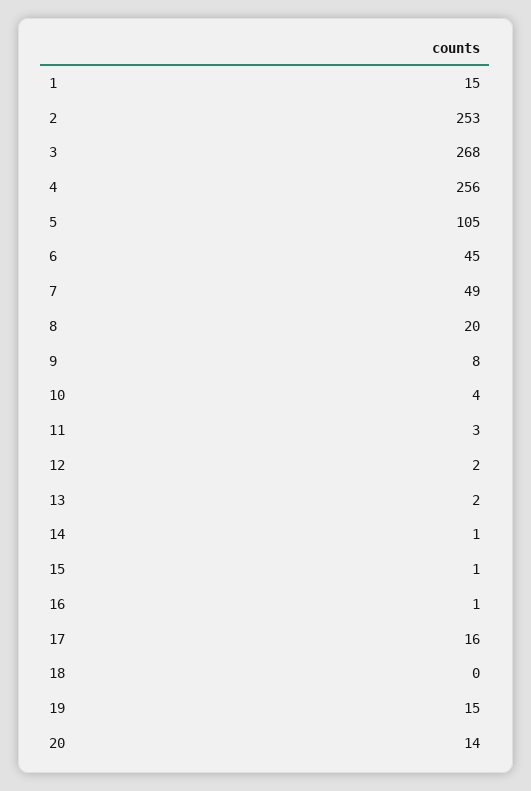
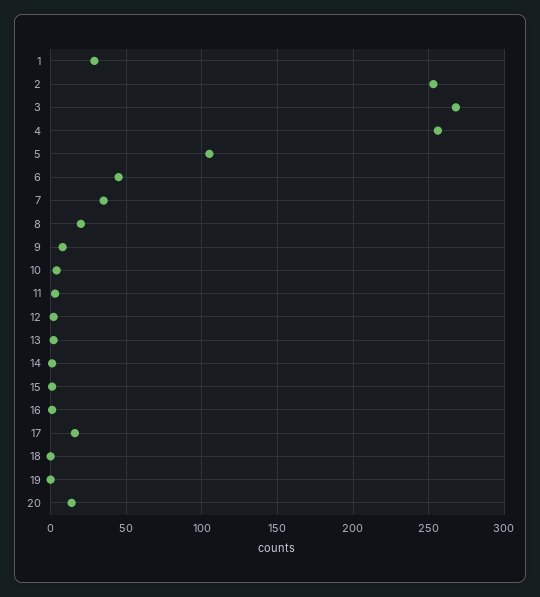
  {
-   "1": 15,
+   "1": 30,
    "2": 253,
    "3": 268,
    "4": 256,
    "5": 105,
    "6": 45,
-   "7": 49,
+   "7": 35,
    "8": 20,
    "9": 8,
    "10": 4,
    "11": 3,
    "12": 2,
    "13": 2,
    "14": 1,
    "15": 1,
    "16": 1,
    "17": 16,
    "18": 0,
-   "19": 15,
+   "19": 0,
    "20": 14
  }

